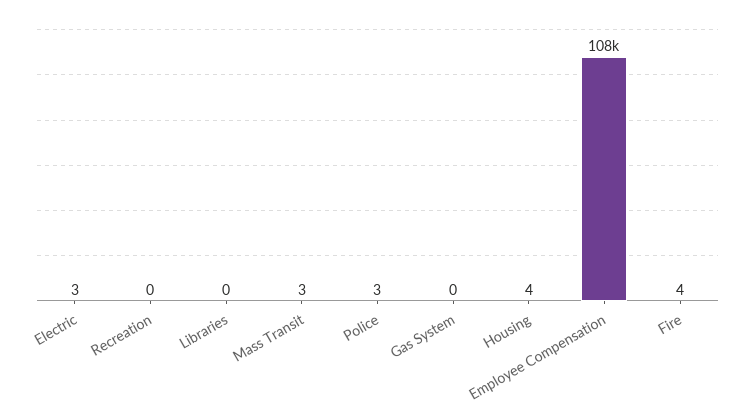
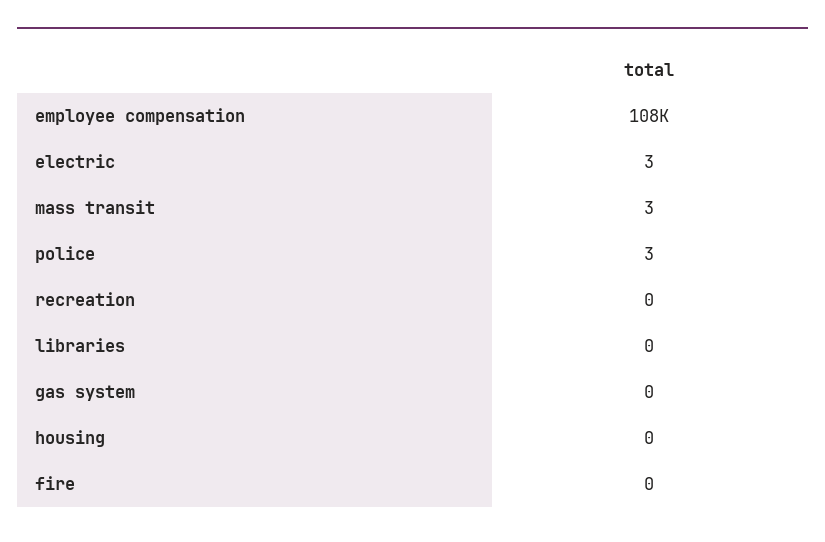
  {
    "Electric": 3,
    "Recreation": 0,
    "Libraries": 0,
    "Mass Transit": 3,
    "Police": 3,
    "Gas System": 0,
-   "Housing": 4,
+   "Housing": 0,
    "Employee Compensation": 108000,
-   "Fire": 4
+   "Fire": 0
  }

